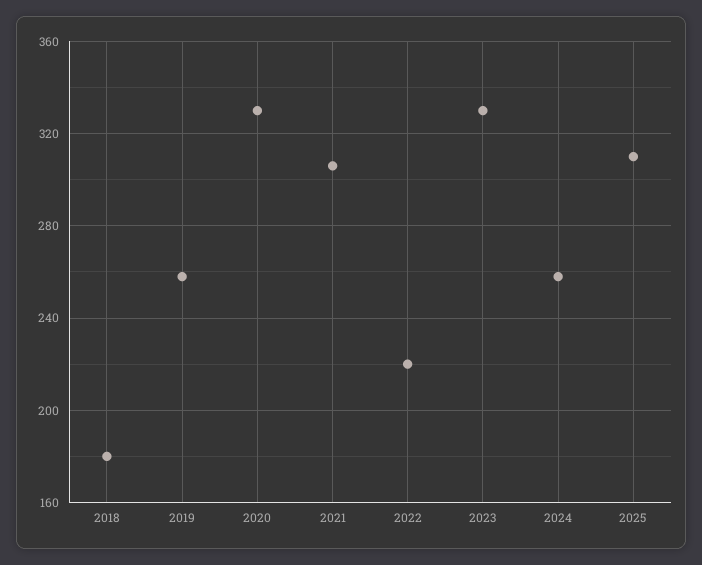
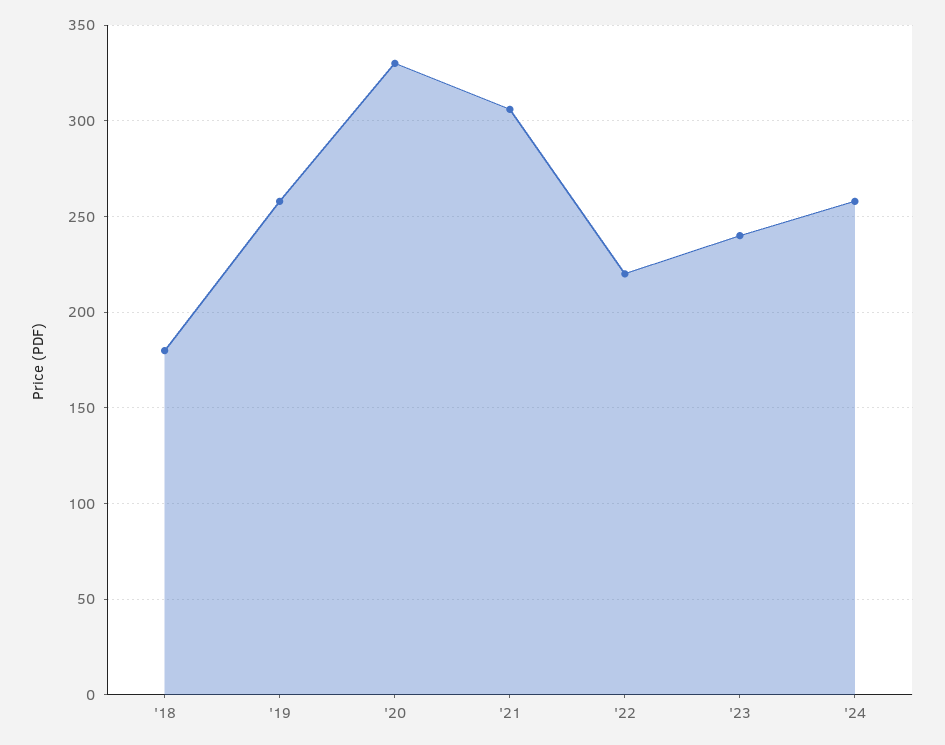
  {
    "2018": 180,
    "2019": 260,
    "2020": 330,
    "2021": 305,
    "2022": 220,
-   "2023": 330,
+   "2023": 240,
-   "2024": 260,
+   "2024": 260
-   "2025": 310
  }

